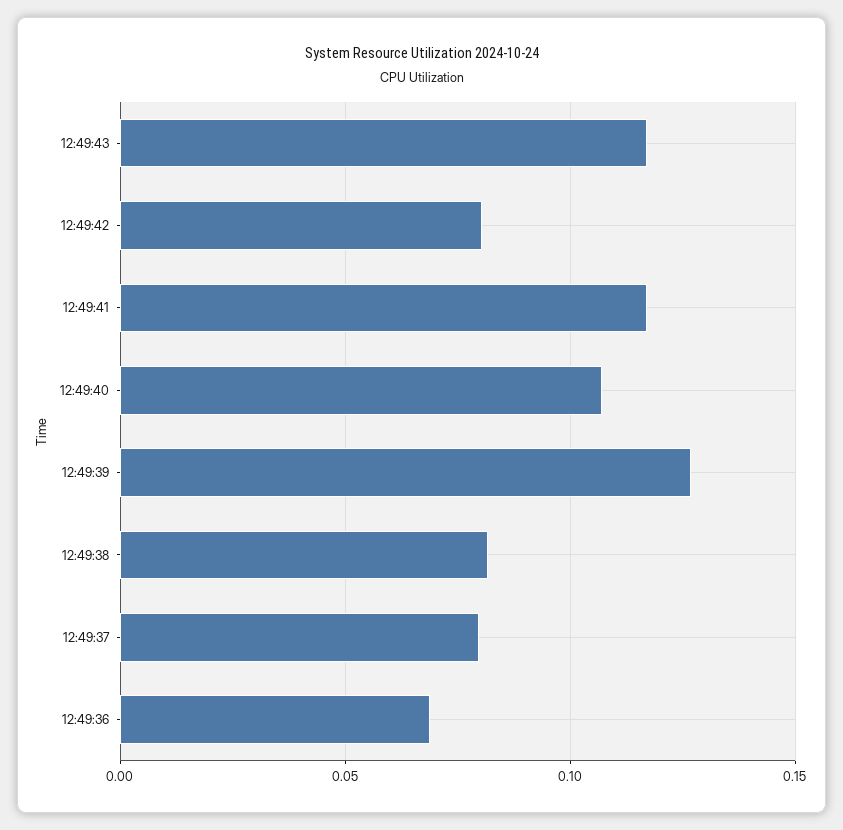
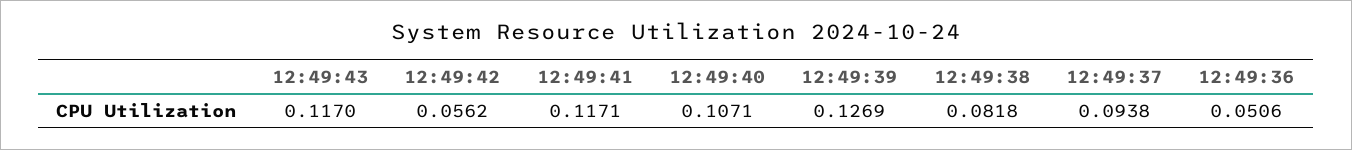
  {
    "12:49:43": 0.117,
-   "12:49:42": 0.08,
+   "12:49:42": 0.0562,
    "12:49:41": 0.1171,
    "12:49:40": 0.1071,
    "12:49:39": 0.1269,
    "12:49:38": 0.0818,
-   "12:49:37": 0.08,
+   "12:49:37": 0.0938,
-   "12:49:36": 0.07
+   "12:49:36": 0.0506
  }

